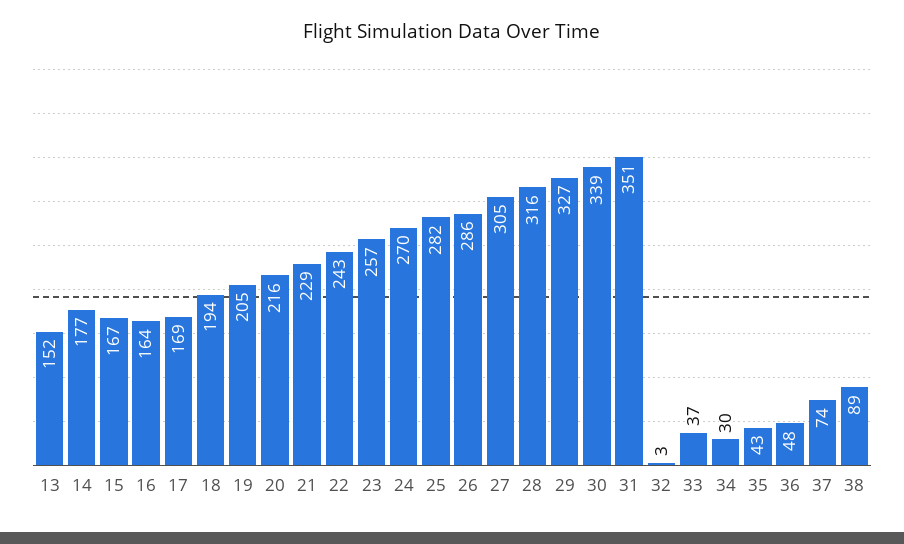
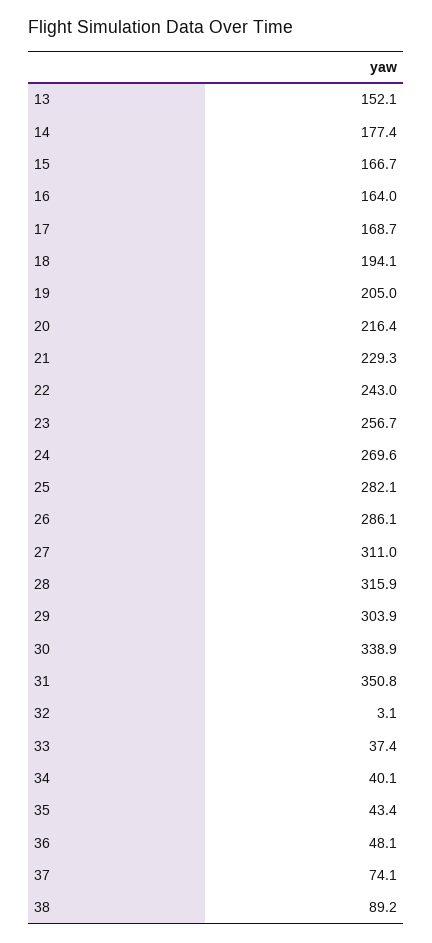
  {
    "13": 152.1,
    "14": 177.4,
    "15": 166.7,
    "16": 164,
    "17": 168.7,
    "18": 194.1,
    "19": 205,
    "20": 216.4,
    "21": 229.3,
    "22": 243,
    "23": 256.7,
    "24": 269.6,
    "25": 282.1,
    "26": 286.1,
-   "27": 305,
+   "27": 311,
    "28": 315.9,
-   "29": 327,
+   "29": 303.9,
    "30": 338.9,
    "31": 350.8,
    "32": 3.1,
    "33": 37.4,
-   "34": 30,
+   "34": 40.1,
    "35": 43.4,
    "36": 48.1,
    "37": 74.1,
    "38": 89.2
  }

